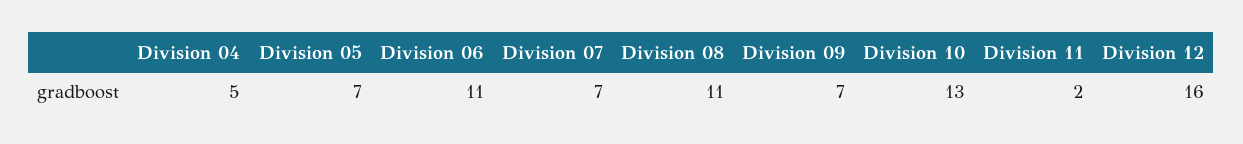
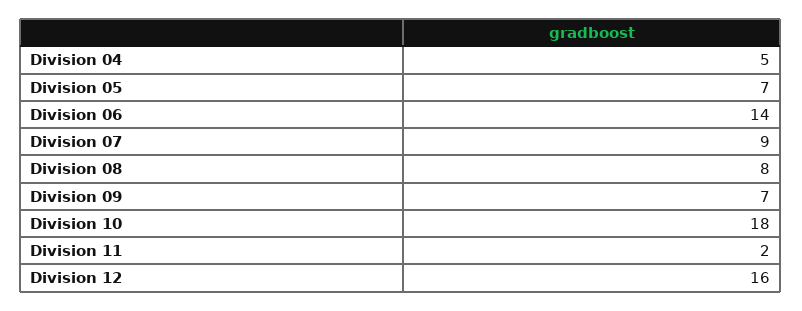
  {
    "Division 04": 5,
    "Division 05": 7,
-   "Division 06": 11,
+   "Division 06": 14,
-   "Division 07": 7,
+   "Division 07": 9,
-   "Division 08": 11,
+   "Division 08": 8,
    "Division 09": 7,
-   "Division 10": 13,
+   "Division 10": 18,
    "Division 11": 2,
    "Division 12": 16
  }

